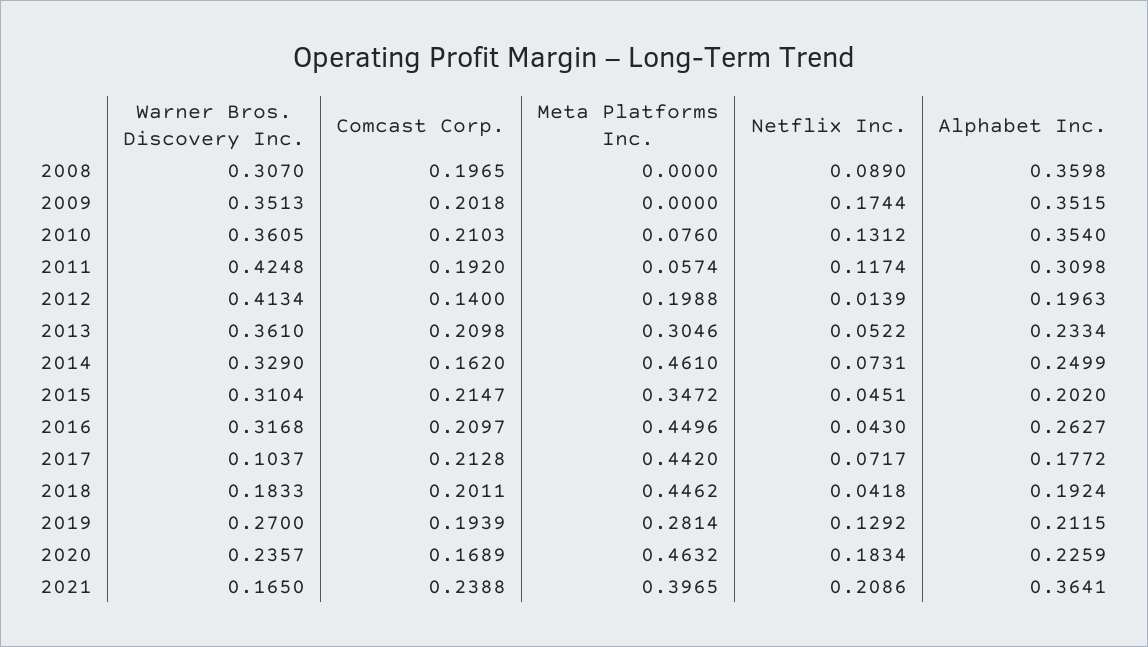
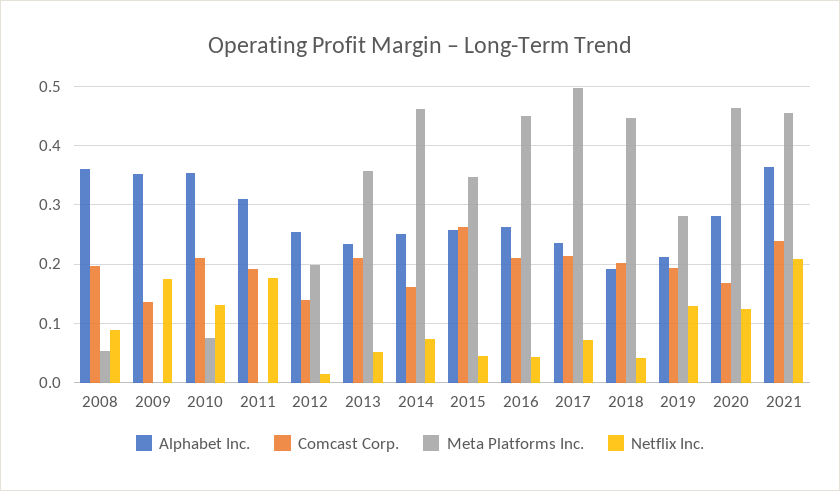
  {
-   "Warner Bros. Discovery Inc.": {
-     "2008": 0.307,
-     "2009": 0.3513,
-     "2010": 0.3605,
-     "2011": 0.4248,
-     "2012": 0.4134,
-     "2013": 0.361,
-     "2014": 0.329,
-     "2015": 0.3104,
-     "2016": 0.3168,
-     "2017": 0.1037,
-     "2018": 0.1833,
-     "2019": 0.27,
-     "2020": 0.2357,
-     "2021": 0.165
-   },
    "Comcast Corp.": {
      "2008": 0.1965,
-     "2009": 0.2018,
+     "2009": 0.14,
      "2010": 0.2103,
      "2011": 0.192,
      "2012": 0.14,
      "2013": 0.2098,
      "2014": 0.162,
-     "2015": 0.2147,
+     "2015": 0.26,
      "2016": 0.2097,
      "2017": 0.2128,
      "2018": 0.2011,
      "2019": 0.1939,
      "2020": 0.1689,
      "2021": 0.2388
    },
    "Meta Platforms Inc.": {
-     "2008": 0,
+     "2008": 0.06,
      "2009": 0,
      "2010": 0.076,
-     "2011": 0.0574,
+     "2011": 0,
      "2012": 0.1988,
-     "2013": 0.3046,
+     "2013": 0.36,
      "2014": 0.461,
      "2015": 0.3472,
      "2016": 0.4496,
-     "2017": 0.442,
+     "2017": 0.5,
      "2018": 0.4462,
      "2019": 0.2814,
      "2020": 0.4632,
-     "2021": 0.3965
+     "2021": 0.46
    },
    "Netflix Inc.": {
      "2008": 0.089,
      "2009": 0.1744,
      "2010": 0.1312,
-     "2011": 0.1174,
+     "2011": 0.18,
      "2012": 0.0139,
      "2013": 0.0522,
      "2014": 0.0731,
      "2015": 0.0451,
      "2016": 0.043,
      "2017": 0.0717,
      "2018": 0.0418,
      "2019": 0.1292,
-     "2020": 0.1834,
+     "2020": 0.12,
      "2021": 0.2086
    },
    "Alphabet Inc.": {
      "2008": 0.3598,
      "2009": 0.3515,
      "2010": 0.354,
      "2011": 0.3098,
-     "2012": 0.1963,
+     "2012": 0.26,
      "2013": 0.2334,
      "2014": 0.2499,
-     "2015": 0.202,
+     "2015": 0.26,
      "2016": 0.2627,
-     "2017": 0.1772,
+     "2017": 0.24,
      "2018": 0.1924,
      "2019": 0.2115,
-     "2020": 0.2259,
+     "2020": 0.28,
      "2021": 0.3641
    }
  }

